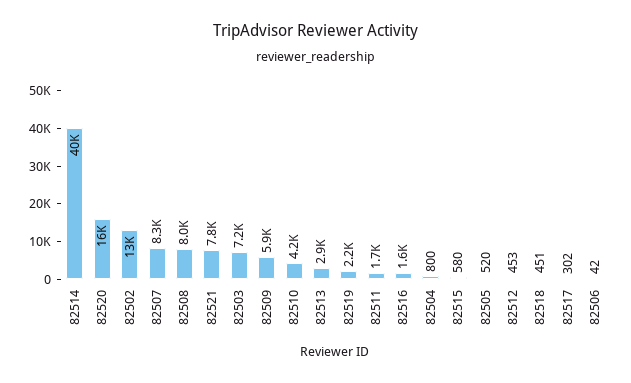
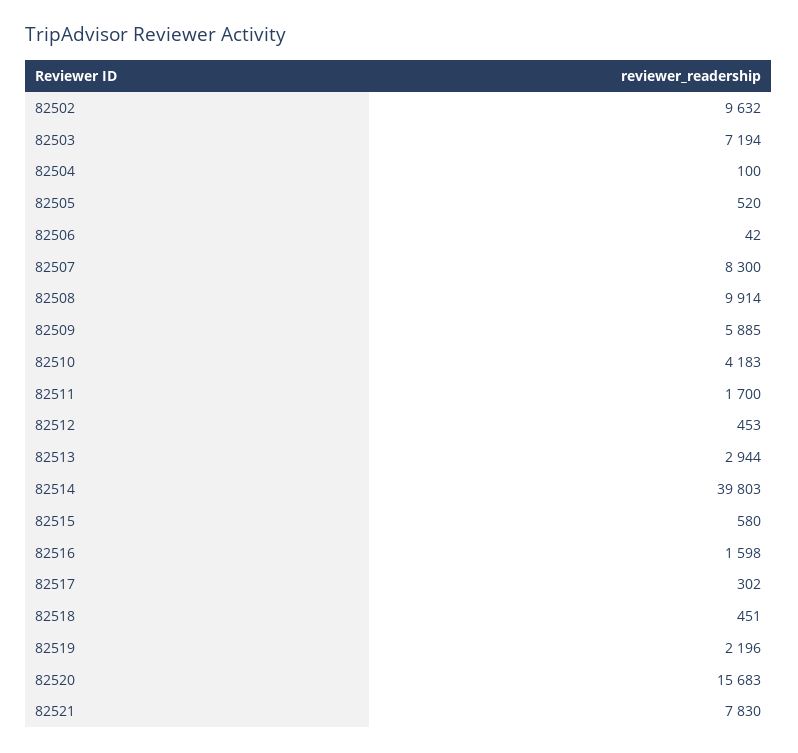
  {
    "82514": 39803,
    "82520": 15683,
-   "82502": 13000,
+   "82502": 9632,
    "82507": 8300,
-   "82508": 8000,
+   "82508": 9914,
    "82521": 7830,
    "82503": 7194,
    "82509": 5885,
    "82510": 4183,
    "82513": 2944,
    "82519": 2196,
    "82511": 1700,
    "82516": 1598,
-   "82504": 800,
+   "82504": 100,
    "82515": 580,
    "82505": 520,
    "82512": 453,
    "82518": 451,
    "82517": 302,
    "82506": 42
  }

